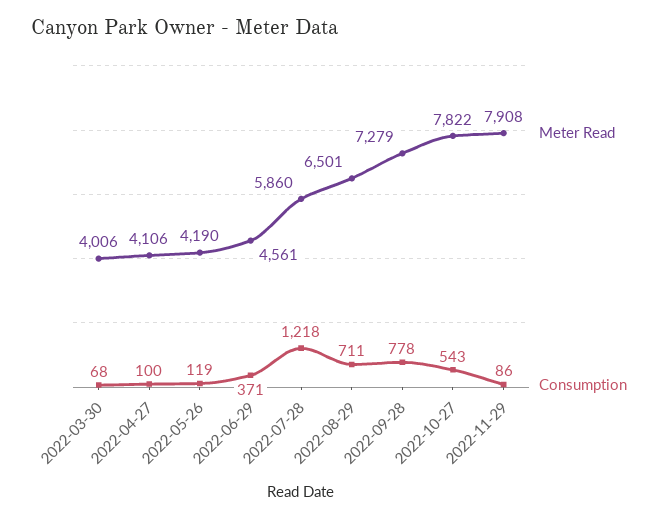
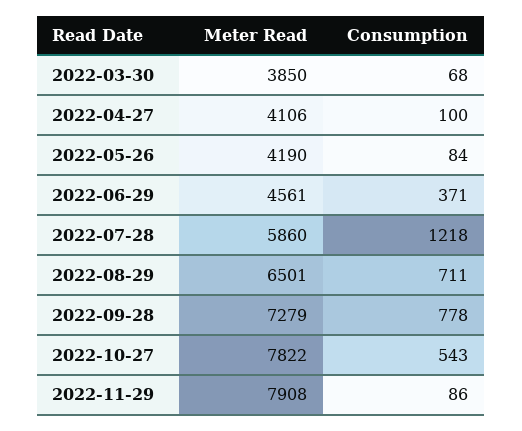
  {
    "Meter Read": {
-     "2022-03-30": 4006,
+     "2022-03-30": 3850,
      "2022-04-27": 4106,
      "2022-05-26": 4190,
      "2022-06-29": 4561,
      "2022-07-28": 5860,
      "2022-08-29": 6501,
      "2022-09-28": 7279,
      "2022-10-27": 7822,
      "2022-11-29": 7908
    },
    "Consumption": {
      "2022-03-30": 68,
      "2022-04-27": 100,
-     "2022-05-26": 119,
+     "2022-05-26": 84,
      "2022-06-29": 371,
      "2022-07-28": 1218,
      "2022-08-29": 711,
      "2022-09-28": 778,
      "2022-10-27": 543,
      "2022-11-29": 86
    }
  }

